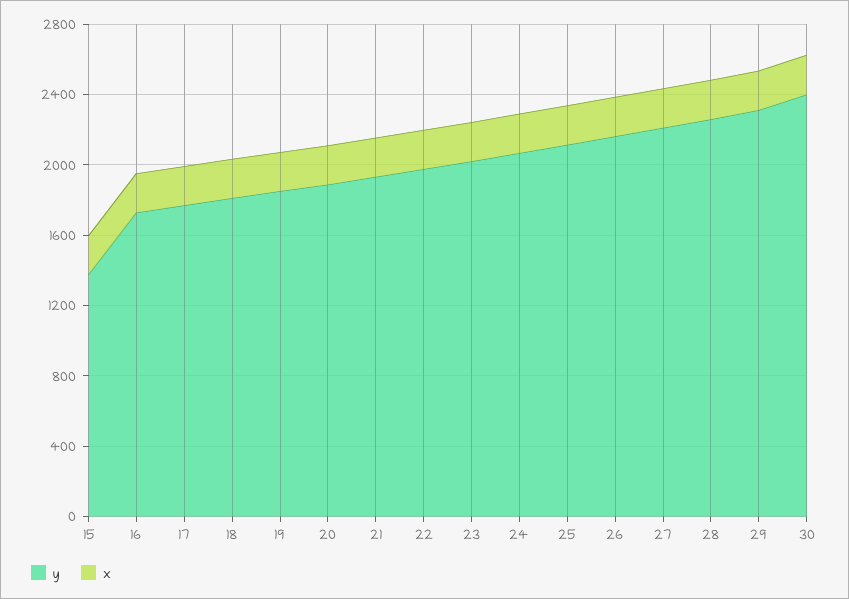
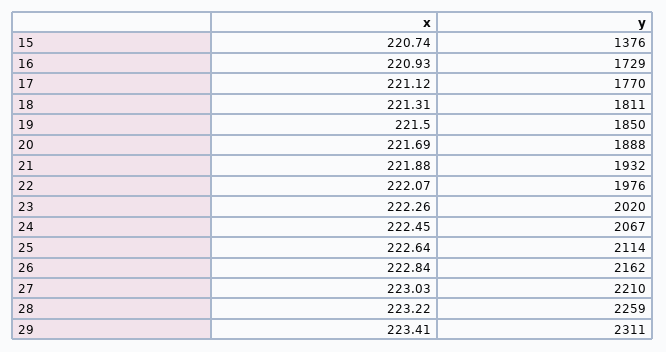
  {
    "y": {
      "15": 1376,
      "16": 1729,
      "17": 1770,
      "18": 1811,
      "19": 1850,
      "20": 1888,
      "21": 1932,
      "22": 1976,
      "23": 2020,
      "24": 2067,
      "25": 2114,
      "26": 2162,
      "27": 2210,
      "28": 2259,
-     "29": 2311,
+     "29": 2311
-     "30": 2400
    },
    "x": {
      "15": 220.74,
      "16": 220.93,
      "17": 221.12,
      "18": 221.31,
      "19": 221.5,
      "20": 221.69,
      "21": 221.88,
      "22": 222.07,
      "23": 222.26,
      "24": 222.45,
      "25": 222.64,
      "26": 222.84,
      "27": 223.03,
      "28": 223.22,
-     "29": 223.41,
+     "29": 223.41
-     "30": 200
    }
  }

